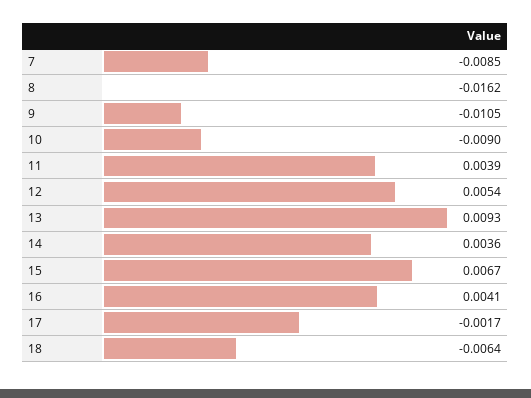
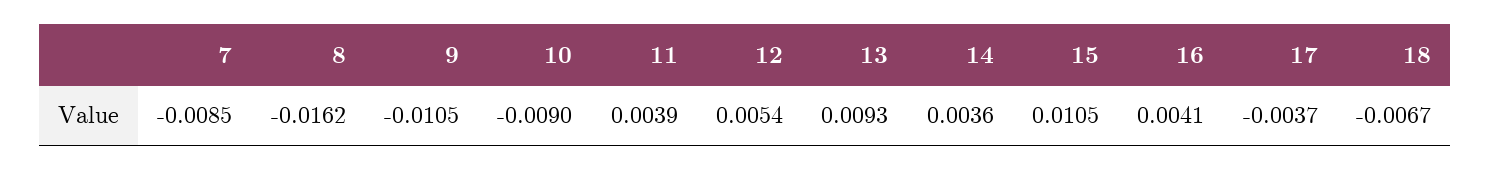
  {
    "7": -0.0085,
    "8": -0.0162,
    "9": -0.0105,
    "10": -0.009,
    "11": 0.0039,
    "12": 0.0054,
    "13": 0.0093,
    "14": 0.0036,
-   "15": 0.0067,
+   "15": 0.0105,
    "16": 0.0041,
-   "17": -0.0017,
+   "17": -0.0037,
-   "18": -0.0064
+   "18": -0.0067
  }

